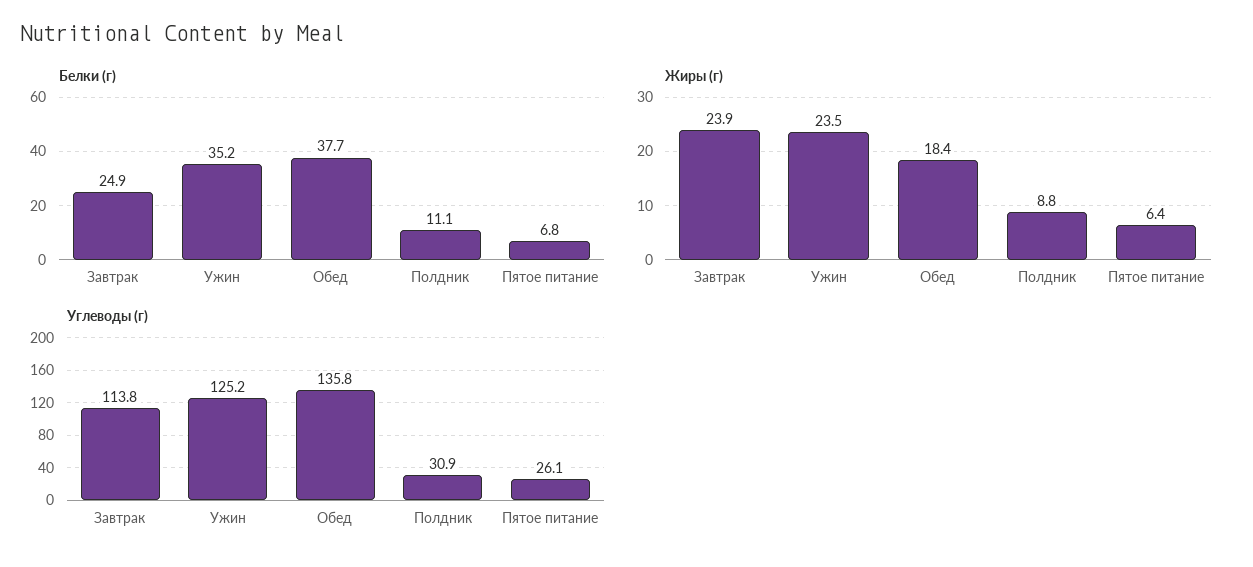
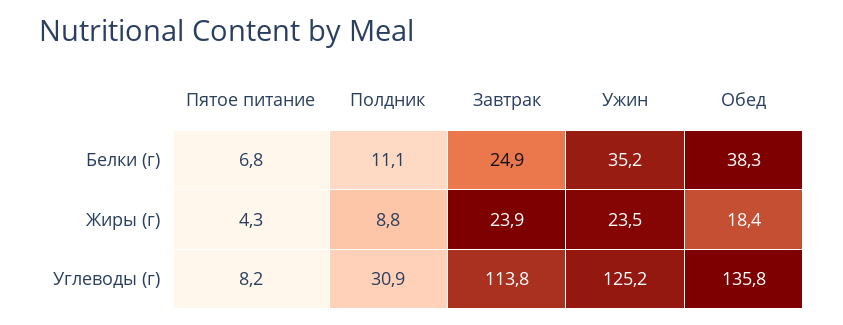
  {
    "Белки (г)": {
      "Завтрак": 24.9,
      "Ужин": 35.2,
-     "Обед": 37.7,
+     "Обед": 38.3,
      "Полдник": 11.1,
      "Пятое питание": 6.8
    },
    "Жиры (г)": {
      "Завтрак": 23.9,
      "Ужин": 23.5,
      "Обед": 18.4,
      "Полдник": 8.8,
-     "Пятое питание": 6.4
+     "Пятое питание": 4.3
    },
    "Углеводы (г)": {
      "Завтрак": 113.8,
      "Ужин": 125.2,
      "Обед": 135.8,
      "Полдник": 30.9,
-     "Пятое питание": 26.1
+     "Пятое питание": 8.2
    }
  }

